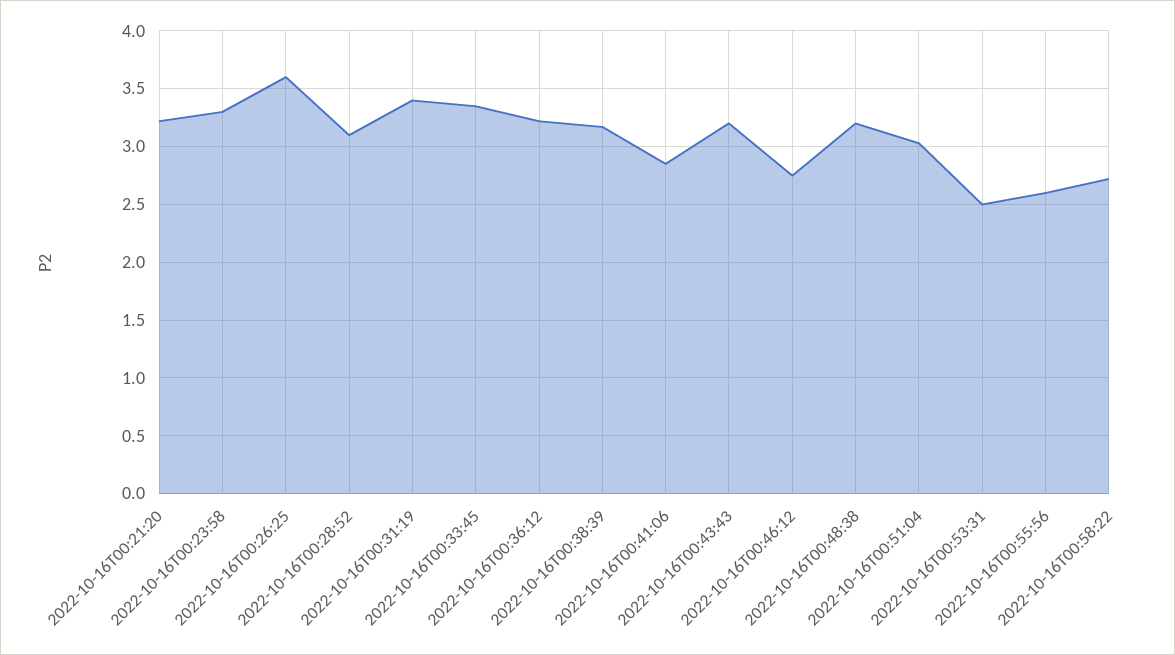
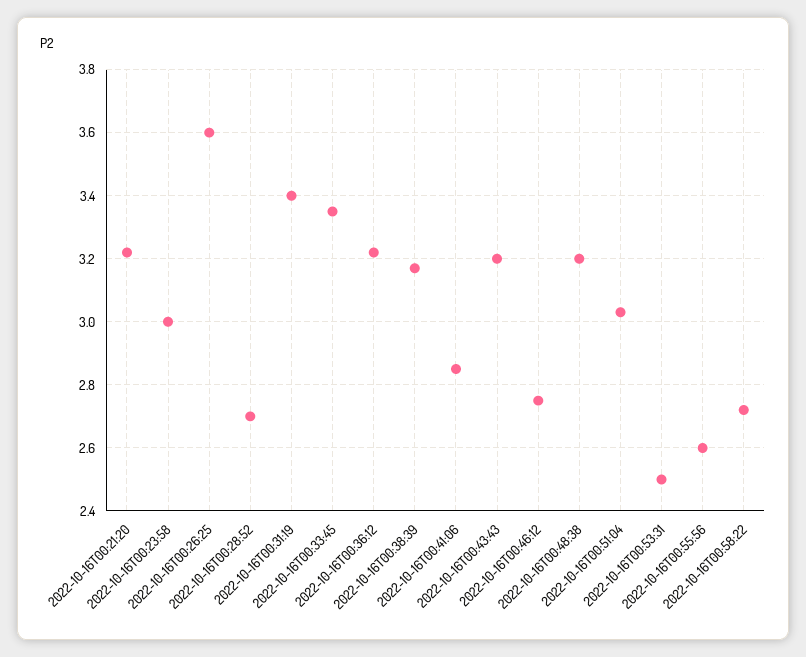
  {
    "2022-10-16T00:21:20": 3.2,
-   "2022-10-16T00:23:58": 3.3,
+   "2022-10-16T00:23:58": 3,
    "2022-10-16T00:26:25": 3.6,
-   "2022-10-16T00:28:52": 3.1,
+   "2022-10-16T00:28:52": 2.7,
    "2022-10-16T00:31:19": 3.4,
    "2022-10-16T00:33:45": 3.35,
    "2022-10-16T00:36:12": 3.2,
    "2022-10-16T00:38:39": 3.15,
    "2022-10-16T00:41:06": 2.85,
    "2022-10-16T00:43:43": 3.2,
    "2022-10-16T00:46:12": 2.75,
    "2022-10-16T00:48:38": 3.2,
    "2022-10-16T00:51:04": 3.05,
    "2022-10-16T00:53:31": 2.5,
    "2022-10-16T00:55:56": 2.6,
    "2022-10-16T00:58:22": 2.7
  }

